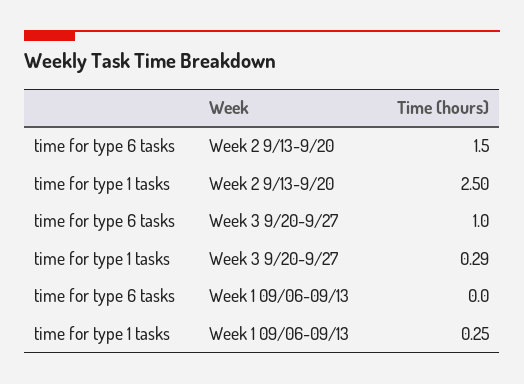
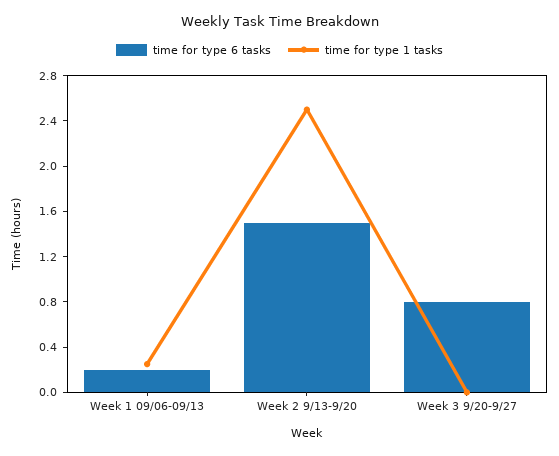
  {
    "time for type 6 tasks": {
      "Week 2 9/13-9/20": 1.5,
-     "Week 3 9/20-9/27": 1,
+     "Week 3 9/20-9/27": 0.8,
-     "Week 1 09/06-09/13": 0
+     "Week 1 09/06-09/13": 0.2
    },
    "time for type 1 tasks": {
      "Week 2 9/13-9/20": 2.5,
-     "Week 3 9/20-9/27": 0.29,
+     "Week 3 9/20-9/27": 0,
      "Week 1 09/06-09/13": 0.25
    }
  }

